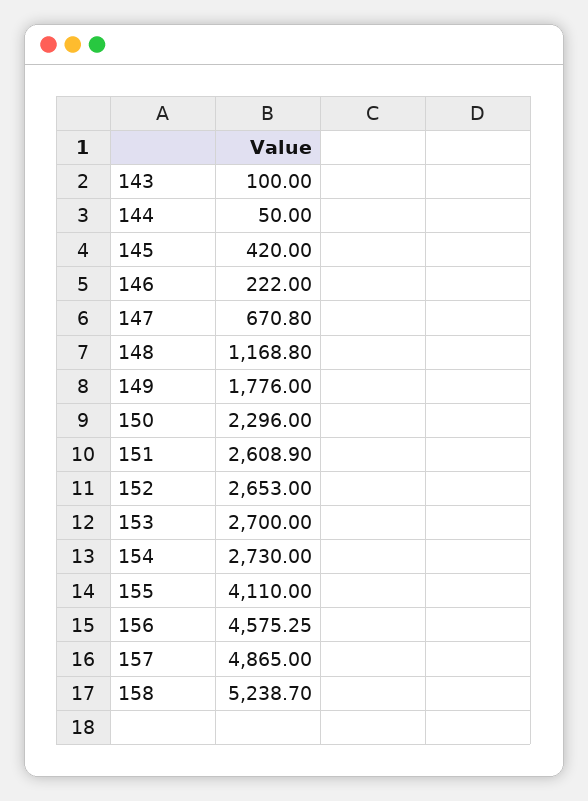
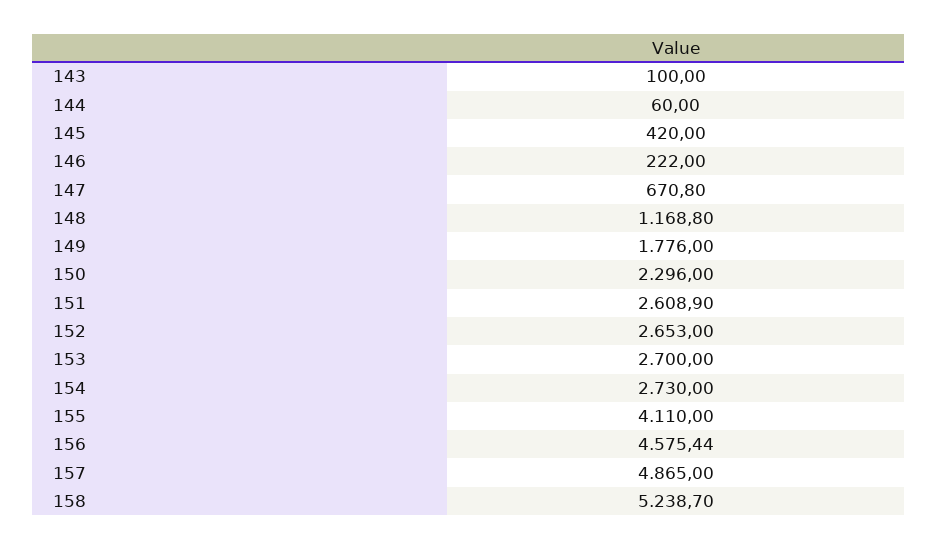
  {
    "143": 100,
-   "144": 50,
+   "144": 60,
    "145": 420,
    "146": 222,
    "147": 670.8,
    "148": 1168.8,
    "149": 1776,
    "150": 2296,
    "151": 2608.9,
    "152": 2653,
    "153": 2700,
    "154": 2730,
    "155": 4110,
-   "156": 4575.25,
+   "156": 4575.44,
    "157": 4865,
    "158": 5238.7
  }

